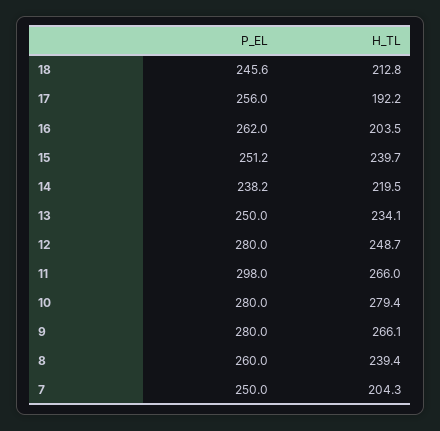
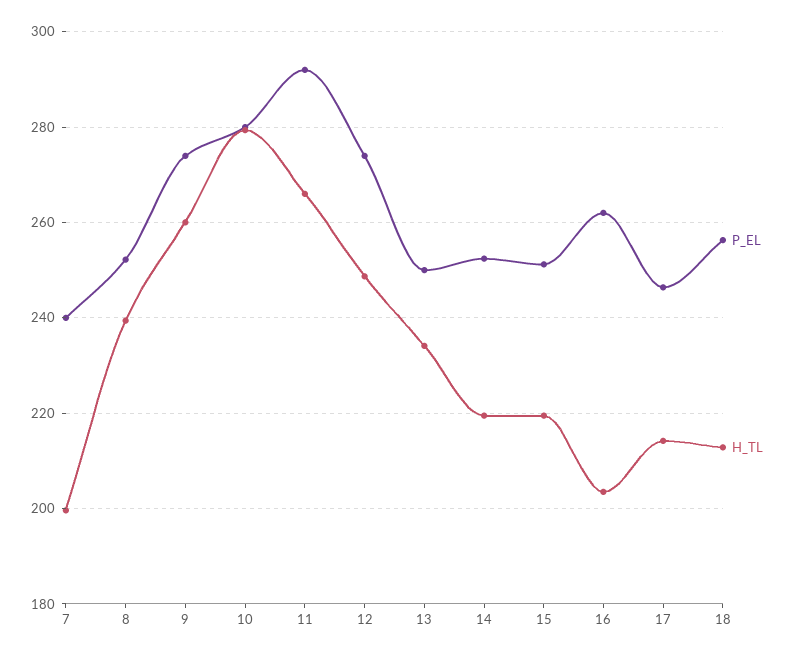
  {
    "P_EL": {
-     "18": 245.6,
+     "18": 256,
-     "17": 256,
+     "17": 246,
      "16": 262,
      "15": 251.2,
-     "14": 238.2,
+     "14": 252,
      "13": 250,
-     "12": 280,
+     "12": 274,
-     "11": 298,
+     "11": 292,
      "10": 280,
-     "9": 280,
+     "9": 274,
-     "8": 260,
+     "8": 252,
-     "7": 250
+     "7": 240
    },
    "H_TL": {
      "18": 212.8,
-     "17": 192.2,
+     "17": 214,
      "16": 203.5,
-     "15": 239.7,
+     "15": 220,
      "14": 219.5,
      "13": 234.1,
      "12": 248.7,
      "11": 266,
      "10": 279.4,
-     "9": 266.1,
+     "9": 260,
      "8": 239.4,
-     "7": 204.3
+     "7": 200
    }
  }

